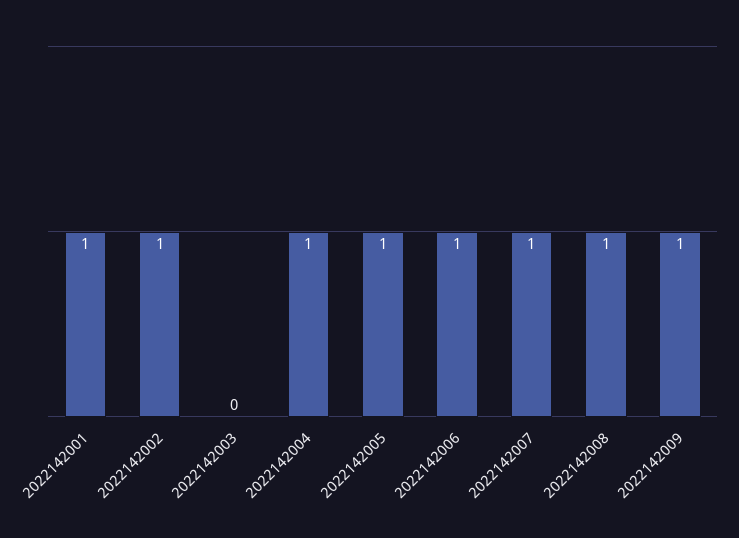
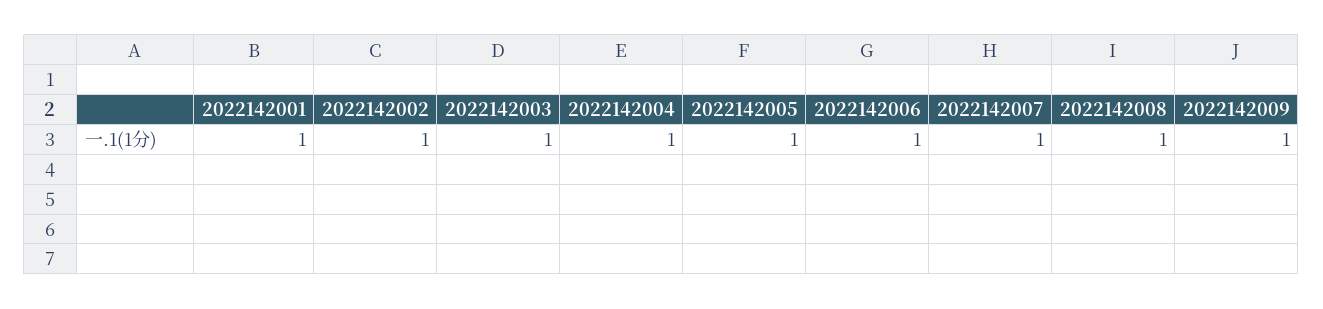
  {
    "2022142001": 1,
    "2022142002": 1,
-   "2022142003": 0,
+   "2022142003": 1,
    "2022142004": 1,
    "2022142005": 1,
    "2022142006": 1,
    "2022142007": 1,
    "2022142008": 1,
    "2022142009": 1
  }

